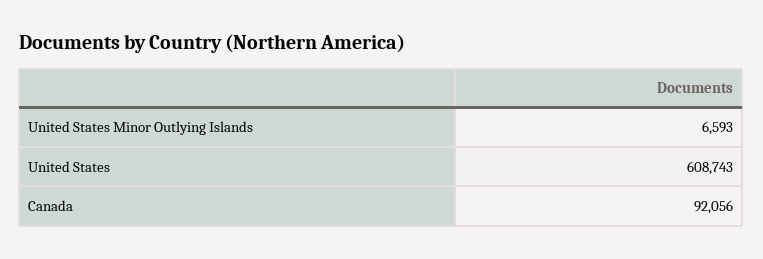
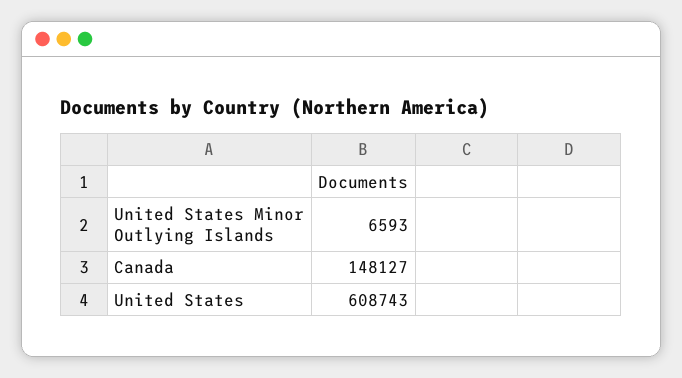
  {
    "United States Minor Outlying Islands": 6593,
    "United States": 608743,
-   "Canada": 92056
+   "Canada": 148127
  }

